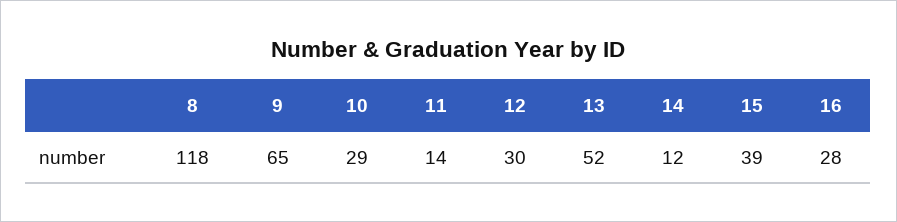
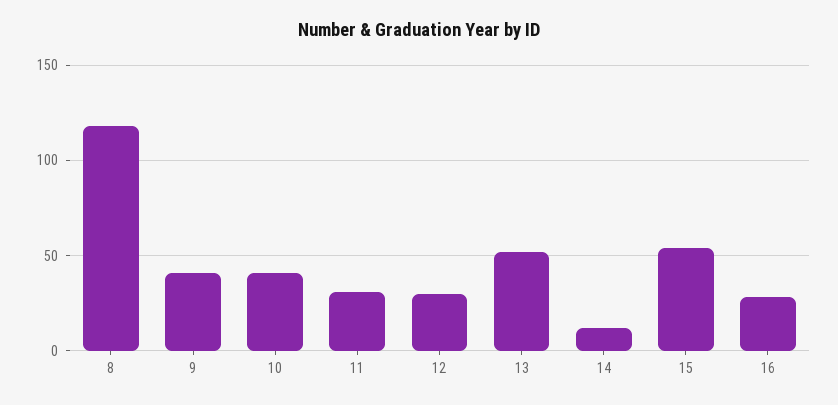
  {
    "8": 118,
-   "9": 65,
+   "9": 40,
-   "10": 29,
+   "10": 40,
-   "11": 14,
+   "11": 30,
    "12": 30,
    "13": 52,
    "14": 12,
-   "15": 39,
+   "15": 55,
    "16": 28
  }

